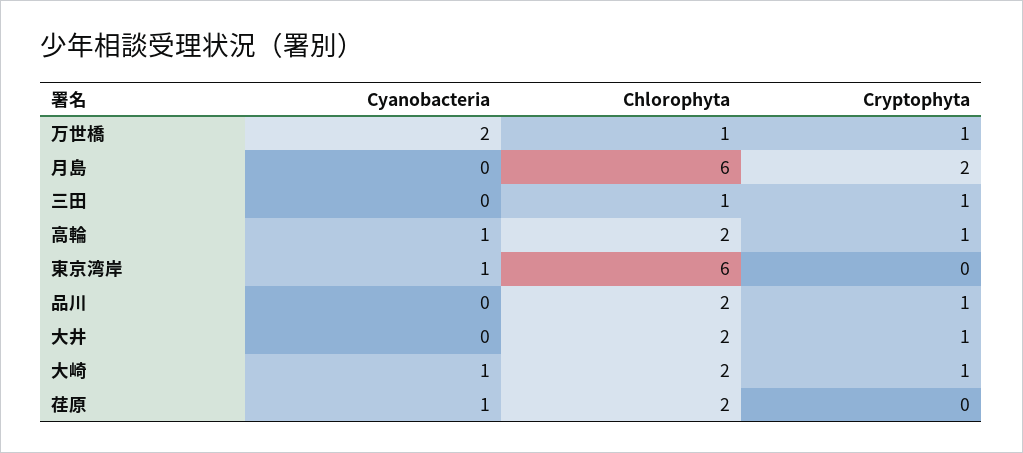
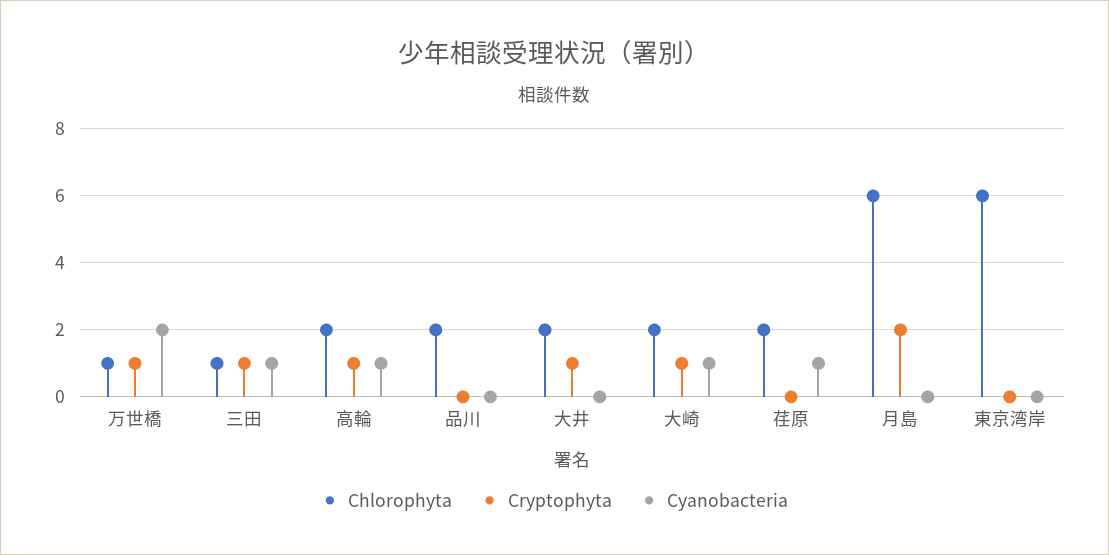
  {
    "Cyanobacteria": {
      "万世橋": 2,
      "月島": 0,
-     "三田": 0,
+     "三田": 1,
      "高輪": 1,
-     "東京湾岸": 1,
+     "東京湾岸": 0,
      "品川": 0,
      "大井": 0,
      "大崎": 1,
      "荏原": 1
    },
    "Chlorophyta": {
      "万世橋": 1,
      "月島": 6,
      "三田": 1,
      "高輪": 2,
      "東京湾岸": 6,
      "品川": 2,
      "大井": 2,
      "大崎": 2,
      "荏原": 2
    },
    "Cryptophyta": {
      "万世橋": 1,
      "月島": 2,
      "三田": 1,
      "高輪": 1,
      "東京湾岸": 0,
-     "品川": 1,
+     "品川": 0,
      "大井": 1,
      "大崎": 1,
      "荏原": 0
    }
  }

